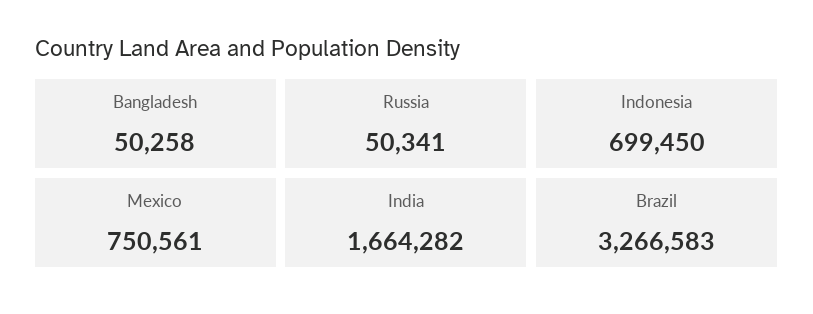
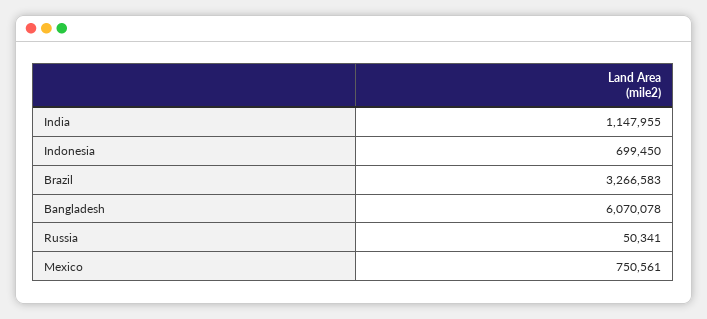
  {
-   "Bangladesh": 50258,
+   "Bangladesh": 6070078,
    "Russia": 50341,
    "Indonesia": 699450,
    "Mexico": 750561,
-   "India": 1664282,
+   "India": 1147955,
    "Brazil": 3266583
  }

